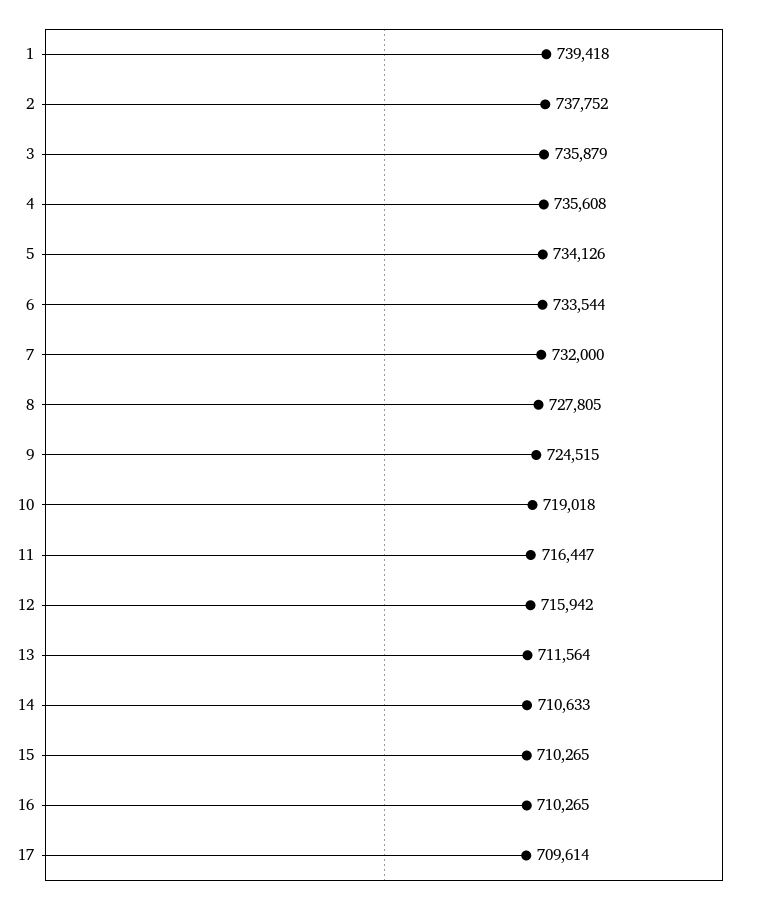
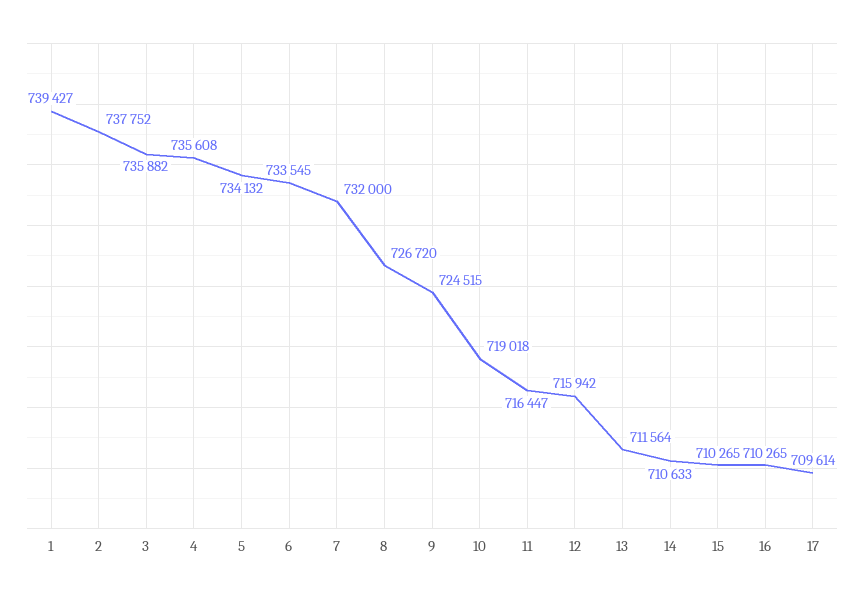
  {
-   "1": 739418,
+   "1": 739427,
    "2": 737752,
-   "3": 735879,
+   "3": 735882,
    "4": 735608,
-   "5": 734126,
+   "5": 734132,
-   "6": 733544,
+   "6": 733545,
    "7": 732000,
-   "8": 727805,
+   "8": 726720,
    "9": 724515,
    "10": 719018,
    "11": 716447,
    "12": 715942,
    "13": 711564,
    "14": 710633,
    "15": 710265,
    "16": 710265,
    "17": 709614
  }

